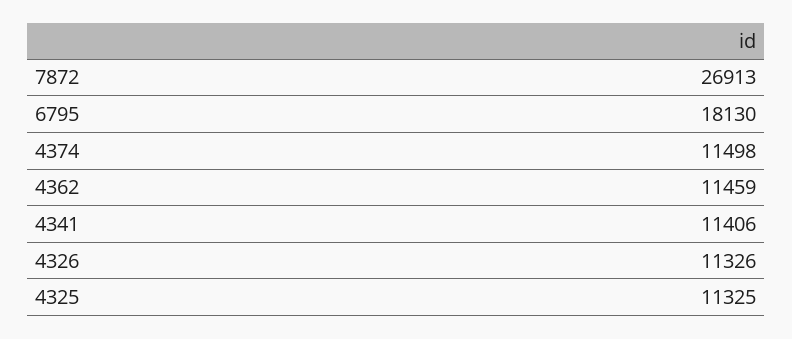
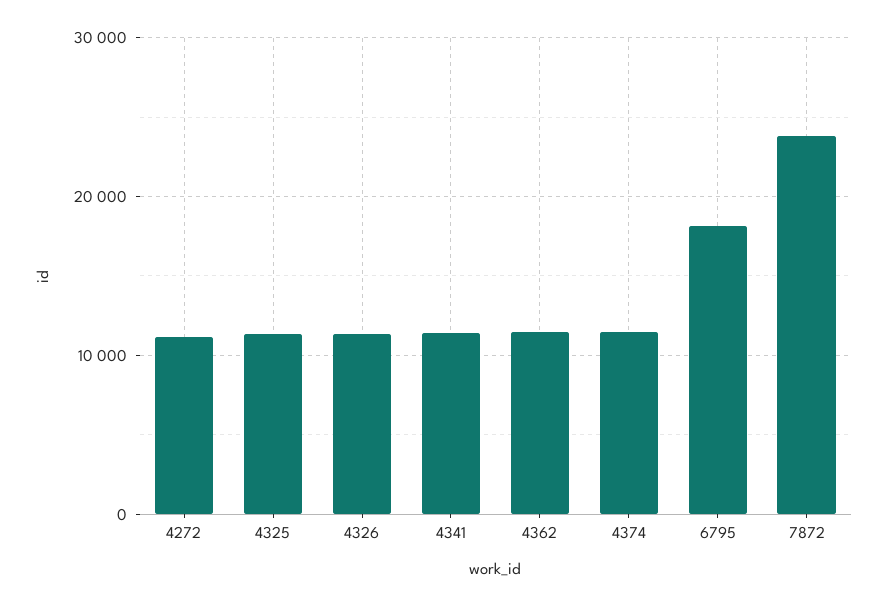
  {
-   "7872": 26913,
+   "7872": 24000,
    "6795": 18130,
    "4374": 11498,
    "4362": 11459,
    "4341": 11406,
    "4326": 11326,
-   "4325": 11325
+   "4325": 11325,
+   "4272": 11000
  }

